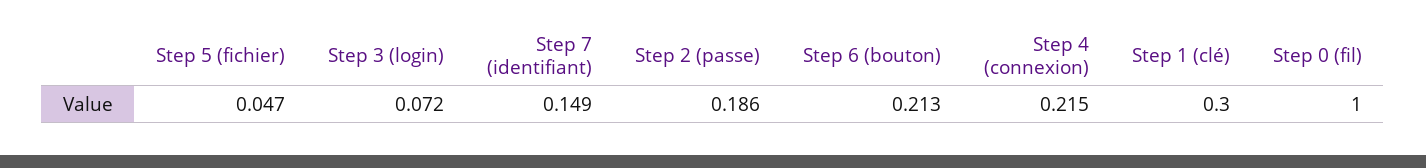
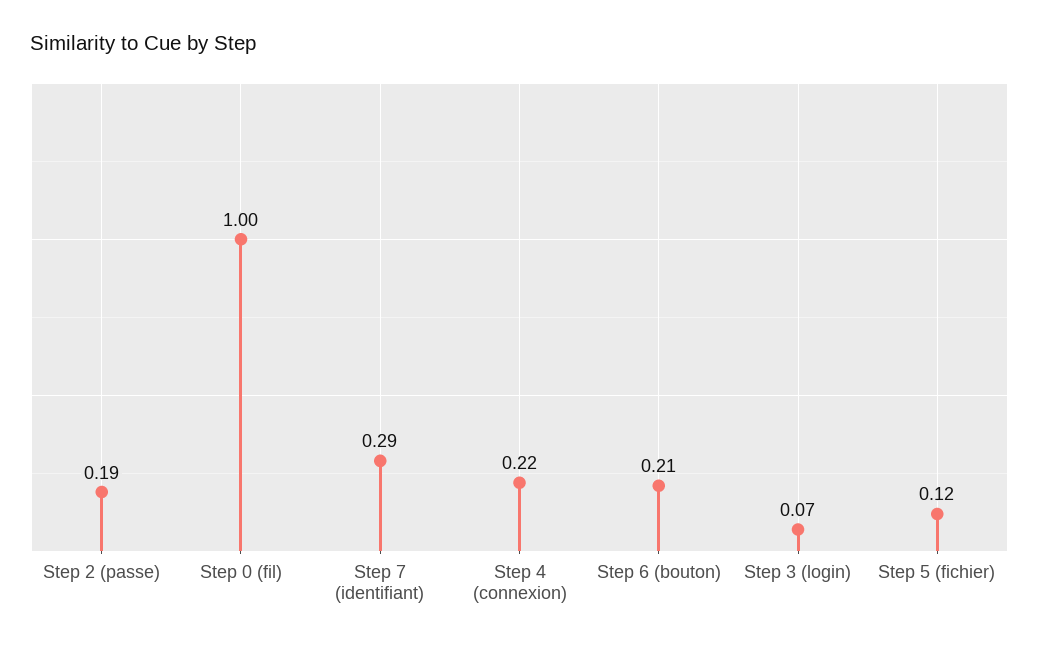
  {
-   "Step 5 (fichier)": 0.047,
+   "Step 5 (fichier)": 0.12,
    "Step 3 (login)": 0.072,
-   "Step 7 (identifiant)": 0.149,
+   "Step 7 (identifiant)": 0.29,
    "Step 2 (passe)": 0.186,
    "Step 6 (bouton)": 0.213,
    "Step 4 (connexion)": 0.215,
-   "Step 1 (clé)": 0.3,
    "Step 0 (fil)": 1
  }

